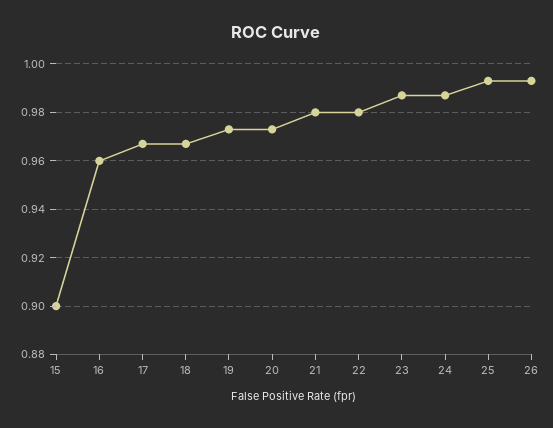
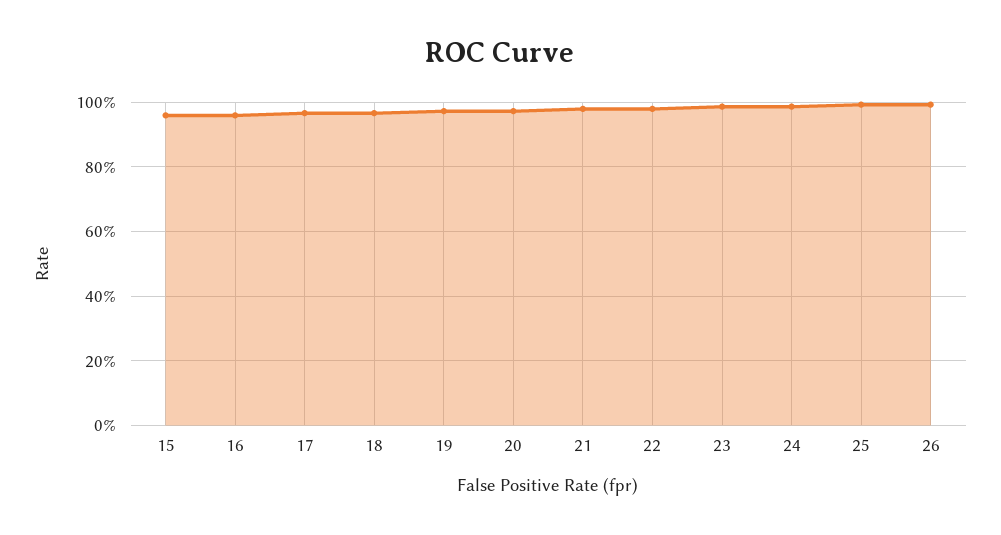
  {
-   "15": 0.9,
+   "15": 0.96,
    "16": 0.96,
    "17": 0.965,
    "18": 0.965,
    "19": 0.975,
    "20": 0.975,
    "21": 0.98,
    "22": 0.98,
    "23": 0.985,
    "24": 0.985,
    "25": 0.995,
    "26": 0.995
  }

